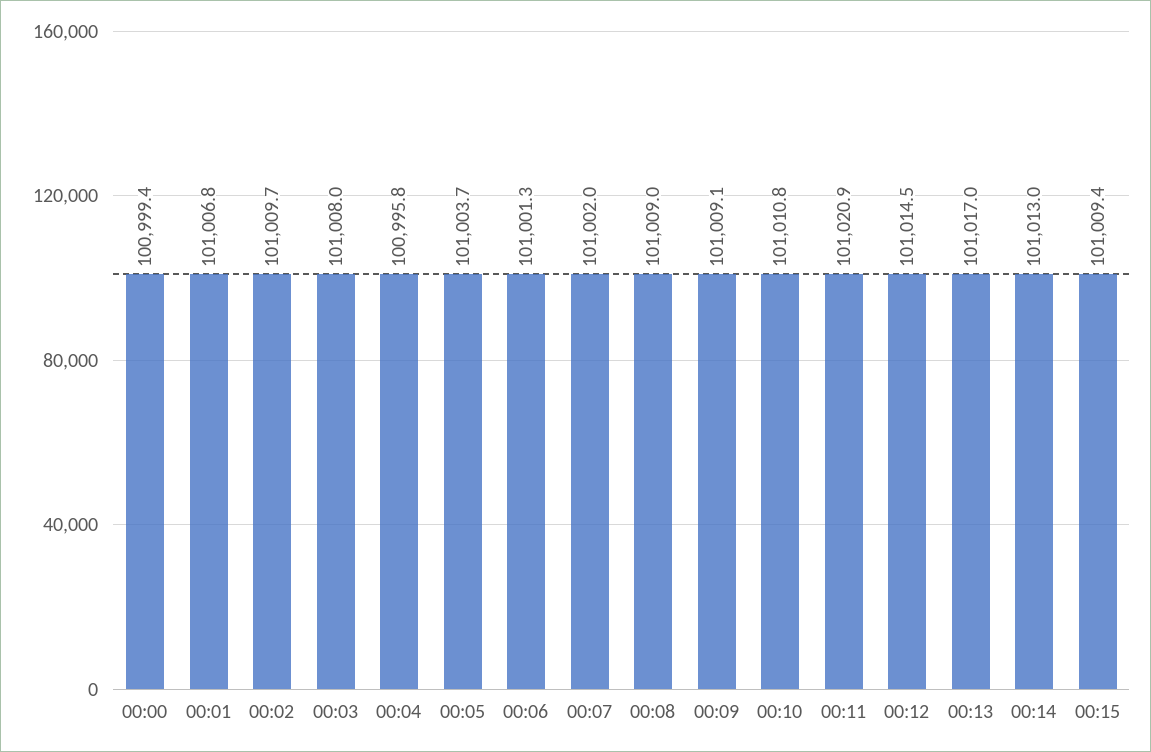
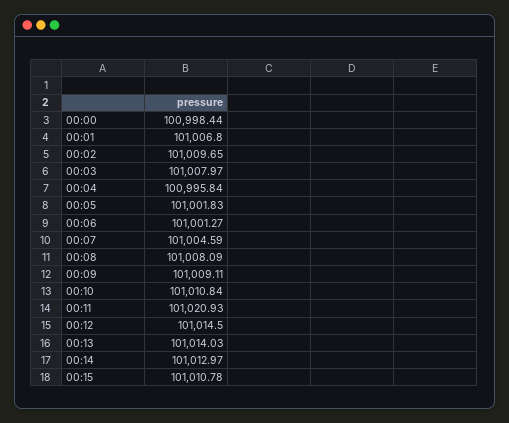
  {
-   "00:00": 100999.4,
+   "00:00": 100998.44,
    "00:01": 101006.8,
    "00:02": 101009.65,
    "00:03": 101007.97,
    "00:04": 100995.84,
-   "00:05": 101003.7,
+   "00:05": 101001.83,
    "00:06": 101001.27,
-   "00:07": 101002,
+   "00:07": 101004.59,
-   "00:08": 101009,
+   "00:08": 101008.09,
    "00:09": 101009.11,
    "00:10": 101010.84,
    "00:11": 101020.93,
    "00:12": 101014.5,
-   "00:13": 101017,
+   "00:13": 101014.03,
    "00:14": 101012.97,
-   "00:15": 101009.4
+   "00:15": 101010.78
  }

